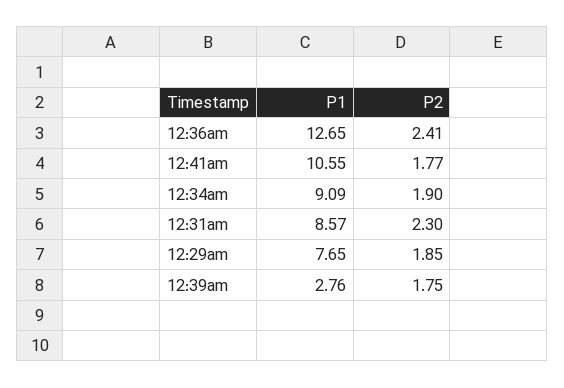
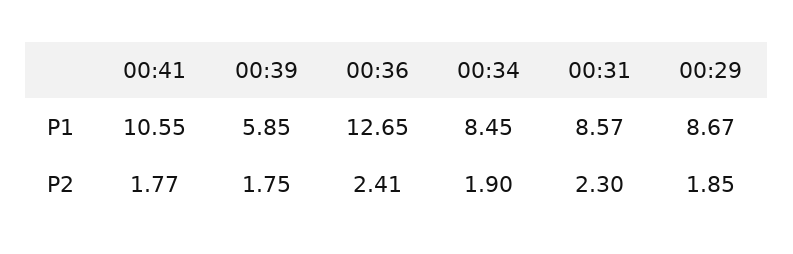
  {
    "P1": {
      "12:36am": 12.65,
      "12:41am": 10.55,
-     "12:34am": 9.09,
+     "12:34am": 8.45,
      "12:31am": 8.57,
-     "12:29am": 7.65,
+     "12:29am": 8.67,
-     "12:39am": 2.76
+     "12:39am": 5.85
    },
    "P2": {
      "12:36am": 2.41,
      "12:41am": 1.77,
      "12:34am": 1.9,
      "12:31am": 2.3,
      "12:29am": 1.85,
      "12:39am": 1.75
    }
  }

